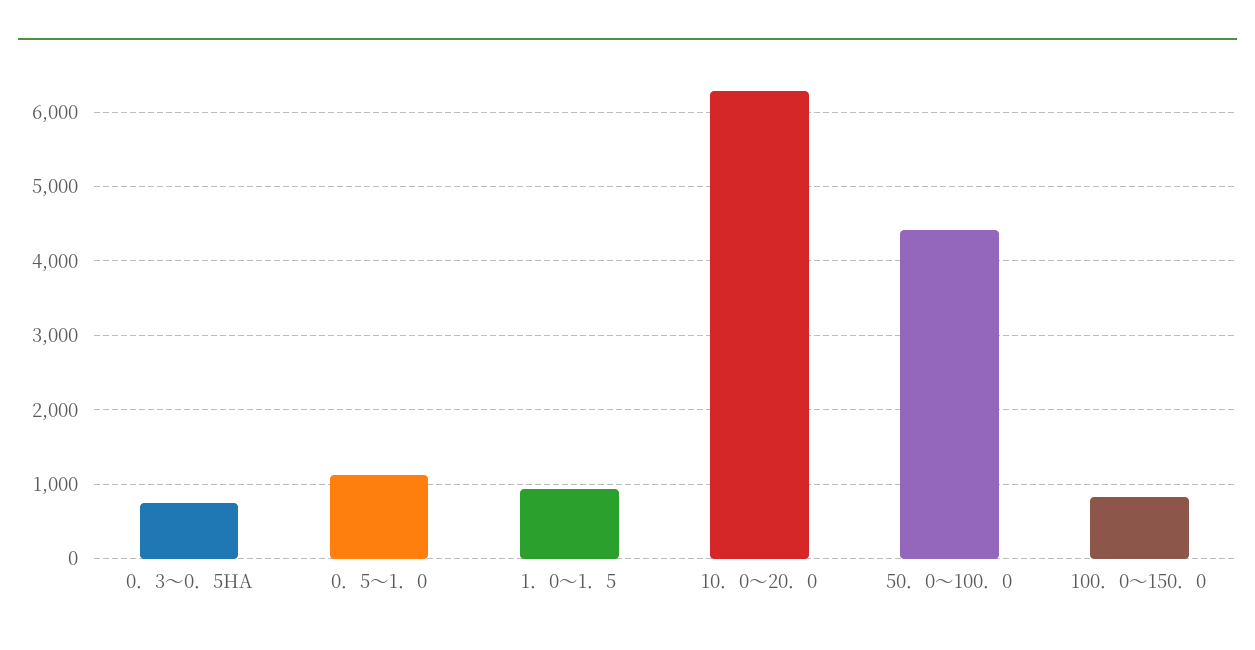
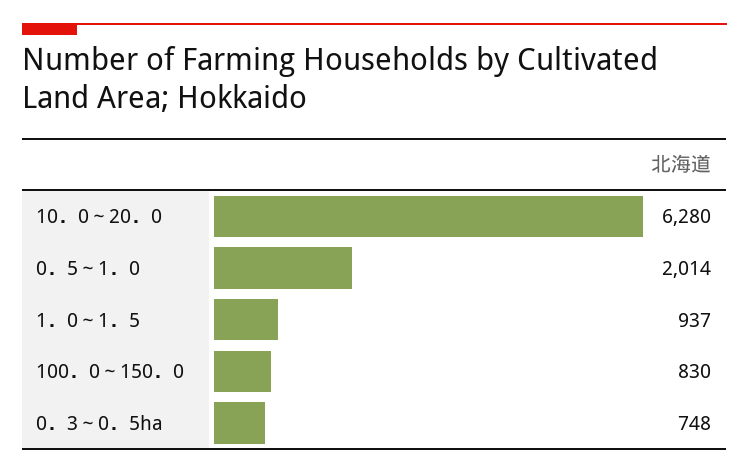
  {
    "0．3～0．5HA": 748,
-   "0．5～1．0": 1100,
+   "0．5～1．0": 2014,
    "1．0～1．5": 937,
    "10．0～20．0": 6280,
-   "50．0～100．0": 4400,
    "100．0～150．0": 830
  }

